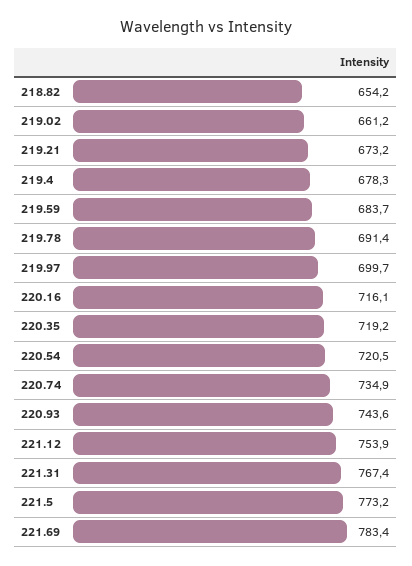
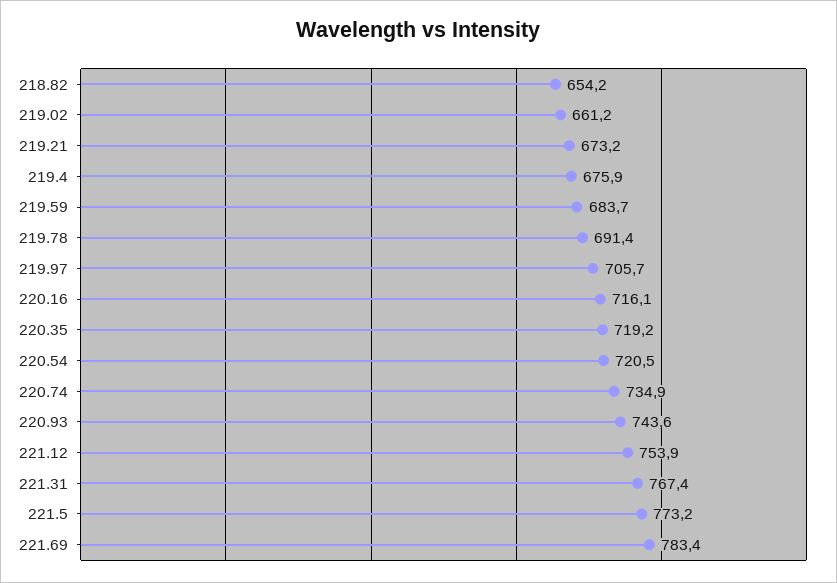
  {
    "218.82": 654.2,
    "219.02": 661.2,
    "219.21": 673.2,
-   "219.4": 678.3,
+   "219.4": 675.9,
    "219.59": 683.7,
    "219.78": 691.4,
-   "219.97": 699.7,
+   "219.97": 705.7,
    "220.16": 716.1,
    "220.35": 719.2,
    "220.54": 720.5,
    "220.74": 734.9,
    "220.93": 743.6,
    "221.12": 753.9,
    "221.31": 767.4,
    "221.5": 773.2,
    "221.69": 783.4
  }

